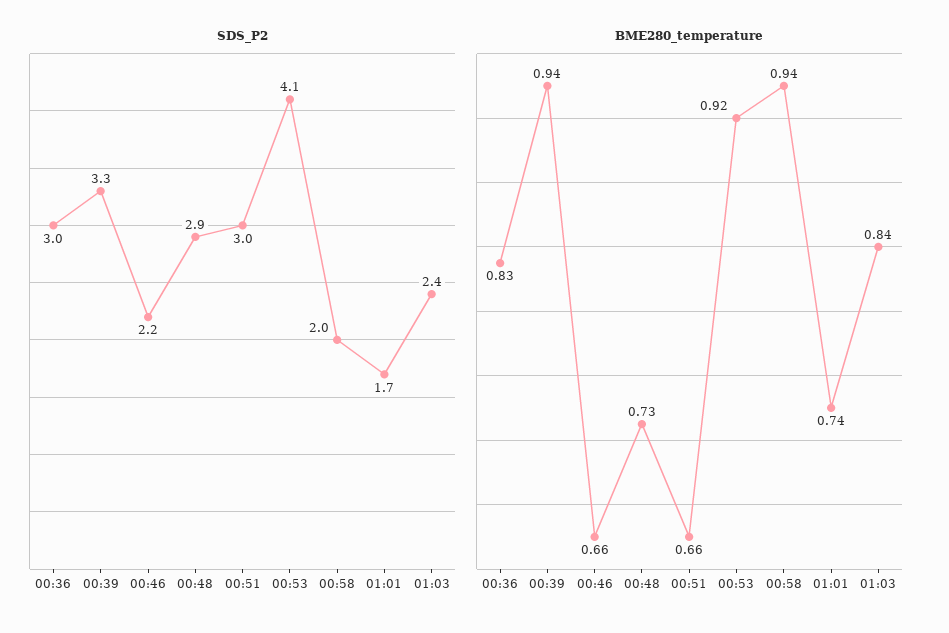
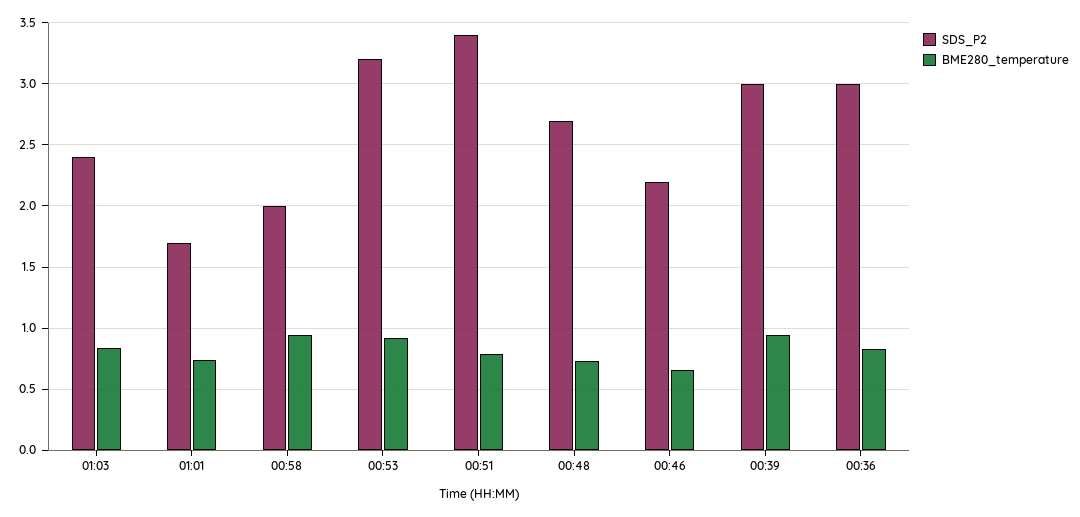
  {
    "SDS_P2": {
      "00:36": 3,
-     "00:39": 3.3,
+     "00:39": 3,
      "00:46": 2.2,
-     "00:48": 2.9,
+     "00:48": 2.7,
-     "00:51": 3,
+     "00:51": 3.4,
-     "00:53": 4.1,
+     "00:53": 3.2,
      "00:58": 2,
      "01:01": 1.7,
      "01:03": 2.4
    },
    "BME280_temperature": {
      "00:36": 0.83,
      "00:39": 0.94,
      "00:46": 0.66,
      "00:48": 0.73,
-     "00:51": 0.66,
+     "00:51": 0.8,
      "00:53": 0.92,
      "00:58": 0.94,
      "01:01": 0.74,
      "01:03": 0.84
    }
  }

